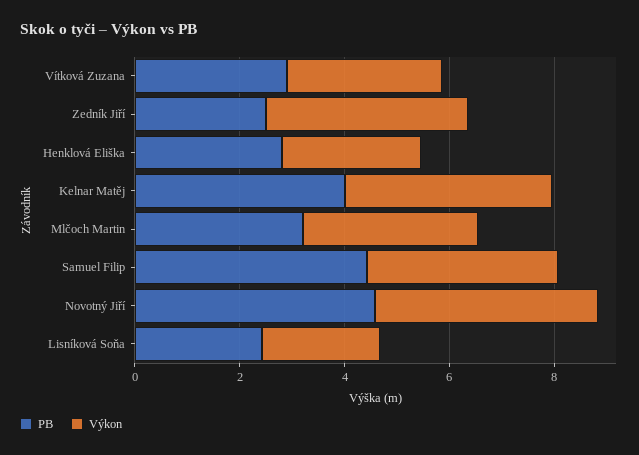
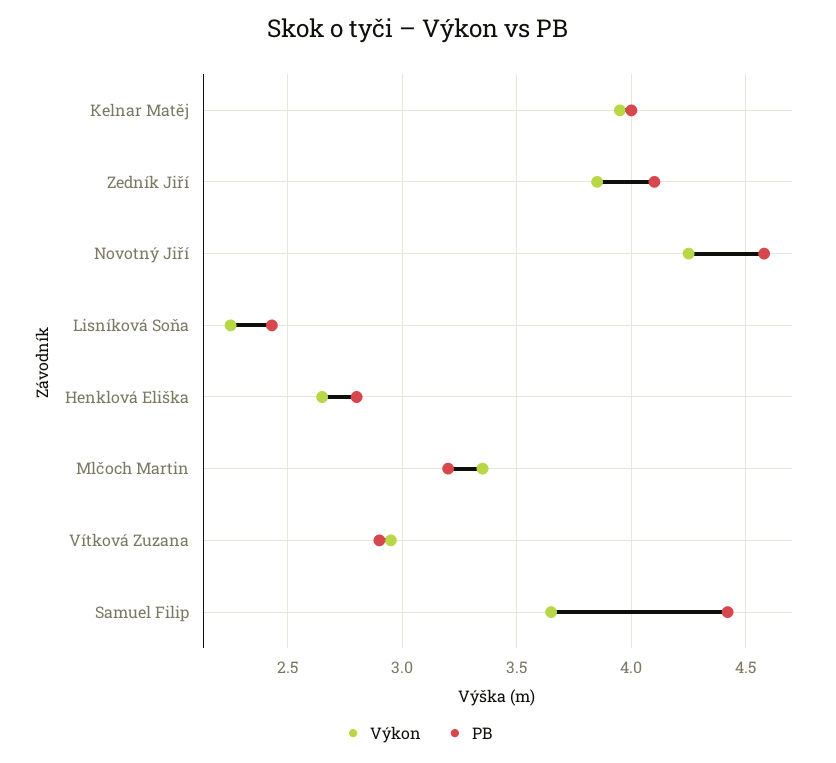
  {
    "PB": {
      "Vítková Zuzana": 2.9,
-     "Zedník Jiří": 2.5,
+     "Zedník Jiří": 4.1,
      "Henklová Eliška": 2.8,
      "Kelnar Matěj": 4,
      "Mlčoch Martin": 3.2,
      "Samuel Filip": 4.4,
      "Novotný Jiří": 4.6,
      "Lisníková Soňa": 2.45
    },
    "Výkon": {
      "Vítková Zuzana": 2.95,
      "Zedník Jiří": 3.85,
      "Henklová Eliška": 2.65,
      "Kelnar Matěj": 3.95,
      "Mlčoch Martin": 3.35,
      "Samuel Filip": 3.65,
      "Novotný Jiří": 4.25,
      "Lisníková Soňa": 2.25
    }
  }

